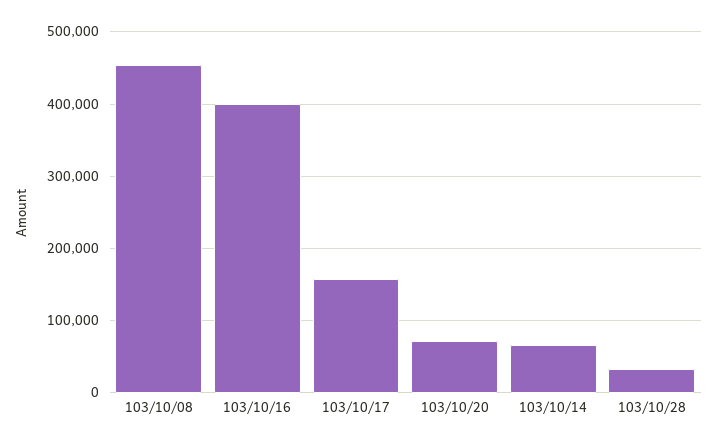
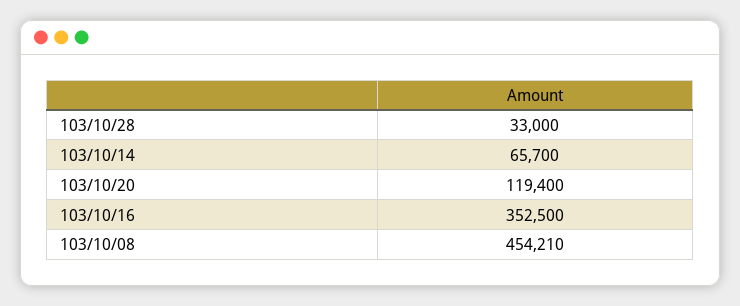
  {
    "103/10/08": 454210,
-   "103/10/16": 400000,
+   "103/10/16": 352500,
-   "103/10/17": 160000,
-   "103/10/20": 70000,
+   "103/10/20": 119400,
    "103/10/14": 65700,
    "103/10/28": 33000
  }

